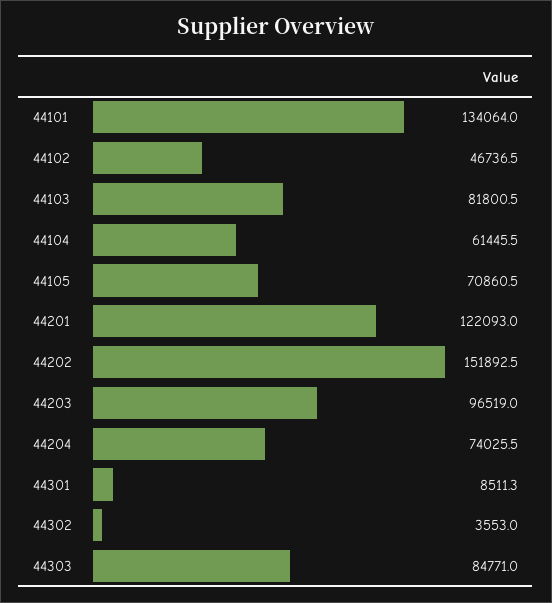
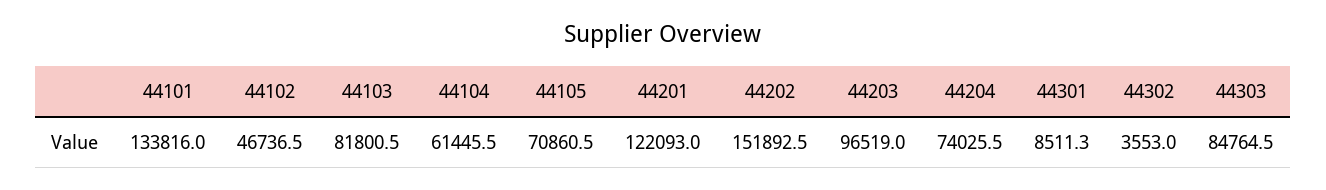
  {
-   "44101": 134064,
+   "44101": 133816,
    "44102": 46736.5,
    "44103": 81800.5,
    "44104": 61445.5,
    "44105": 70860.5,
    "44201": 122093,
    "44202": 151892.5,
    "44203": 96519,
    "44204": 74025.5,
    "44301": 8511.3,
    "44302": 3553,
-   "44303": 84771
+   "44303": 84764.5
  }

